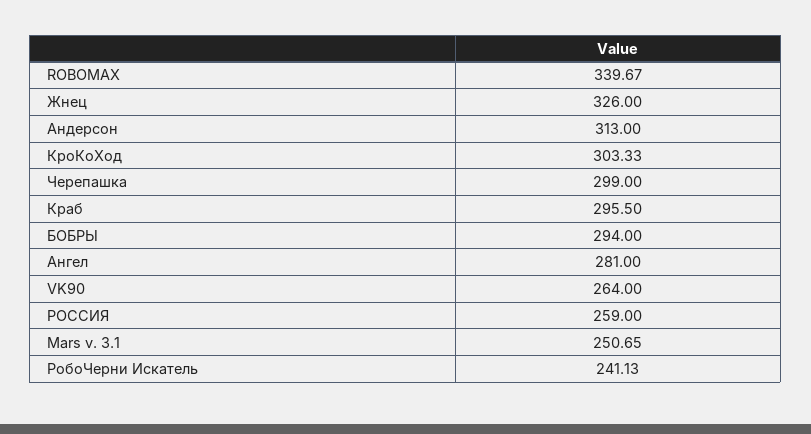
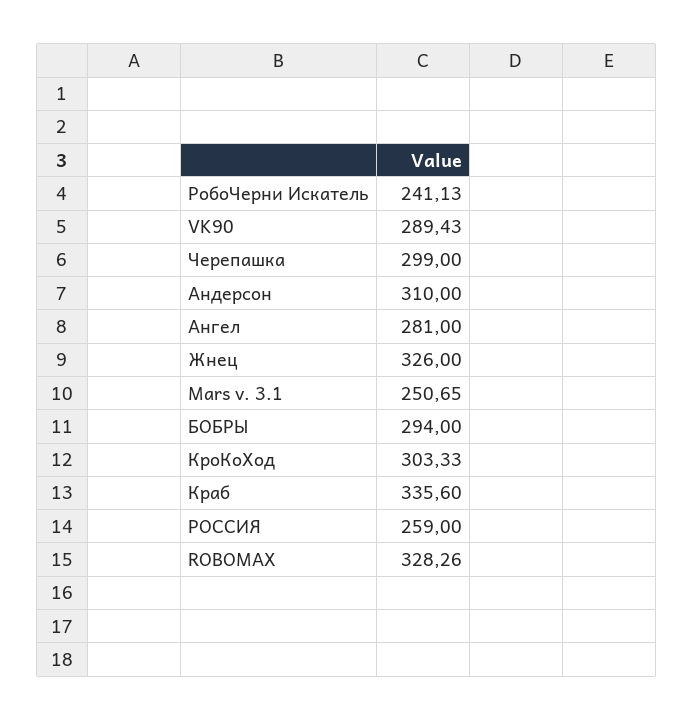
  {
-   "ROBOMAX": 339.67,
+   "ROBOMAX": 328.26,
    "Жнец": 326,
-   "Андерсон": 313,
+   "Андерсон": 310,
    "КроКоХод": 303.33,
    "Черепашка": 299,
-   "Краб": 295.5,
+   "Краб": 335.6,
    "БОБРЫ": 294,
    "Ангел": 281,
-   "VK90": 264,
+   "VK90": 289.43,
    "РОССИЯ": 259,
    "Mars v. 3.1": 250.65,
    "РобоЧерни Искатель": 241.13
  }

